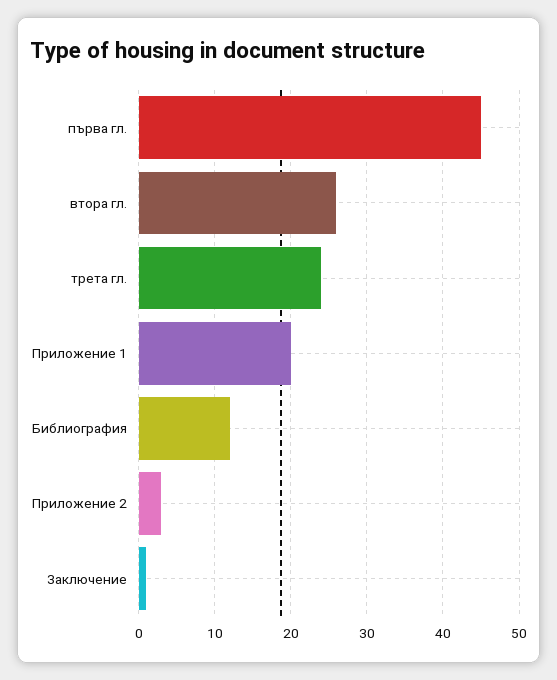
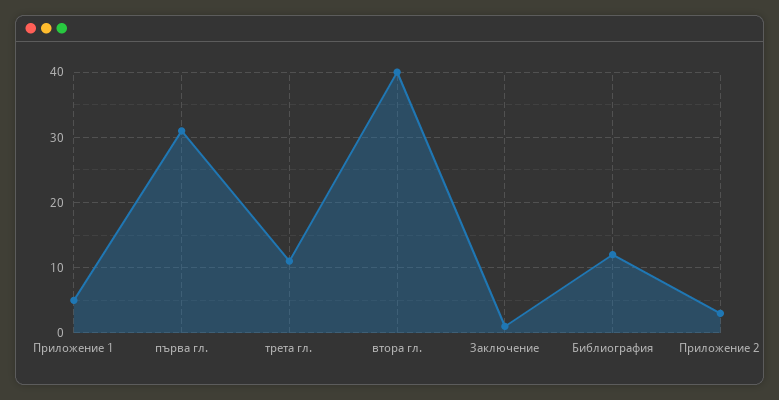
  {
-   "първа гл.": 45,
+   "първа гл.": 31,
-   "втора гл.": 26,
+   "втора гл.": 40,
-   "трета гл.": 24,
+   "трета гл.": 11,
-   "Приложение 1": 20,
+   "Приложение 1": 5,
    "Библиография": 12,
    "Приложение 2": 3,
    "Заключение": 1
  }

